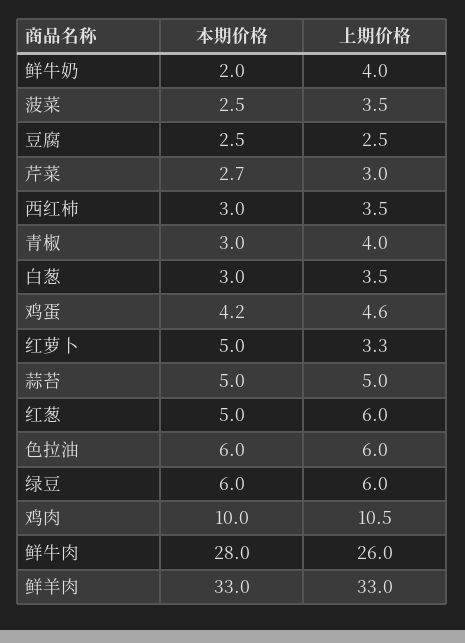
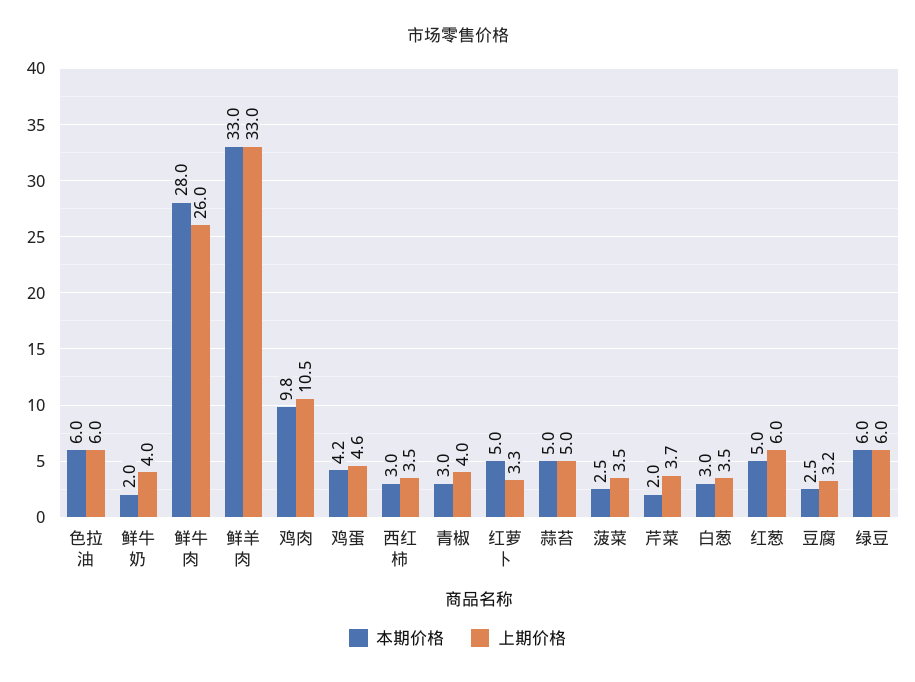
  {
    "本期价格": {
      "鲜牛奶": 2,
      "菠菜": 2.5,
      "豆腐": 2.5,
-     "芹菜": 2.7,
+     "芹菜": 2,
      "西红柿": 3,
      "青椒": 3,
      "白葱": 3,
      "鸡蛋": 4.2,
      "红萝卜": 5,
      "蒜苔": 5,
      "红葱": 5,
      "色拉油": 6,
      "绿豆": 6,
-     "鸡肉": 10,
+     "鸡肉": 9.8,
      "鲜牛肉": 28,
      "鲜羊肉": 33
    },
    "上期价格": {
      "鲜牛奶": 4,
      "菠菜": 3.5,
-     "豆腐": 2.5,
+     "豆腐": 3.2,
-     "芹菜": 3,
+     "芹菜": 3.7,
      "西红柿": 3.5,
      "青椒": 4,
      "白葱": 3.5,
      "鸡蛋": 4.6,
      "红萝卜": 3.3,
      "蒜苔": 5,
      "红葱": 6,
      "色拉油": 6,
      "绿豆": 6,
      "鸡肉": 10.5,
      "鲜牛肉": 26,
      "鲜羊肉": 33
    }
  }

